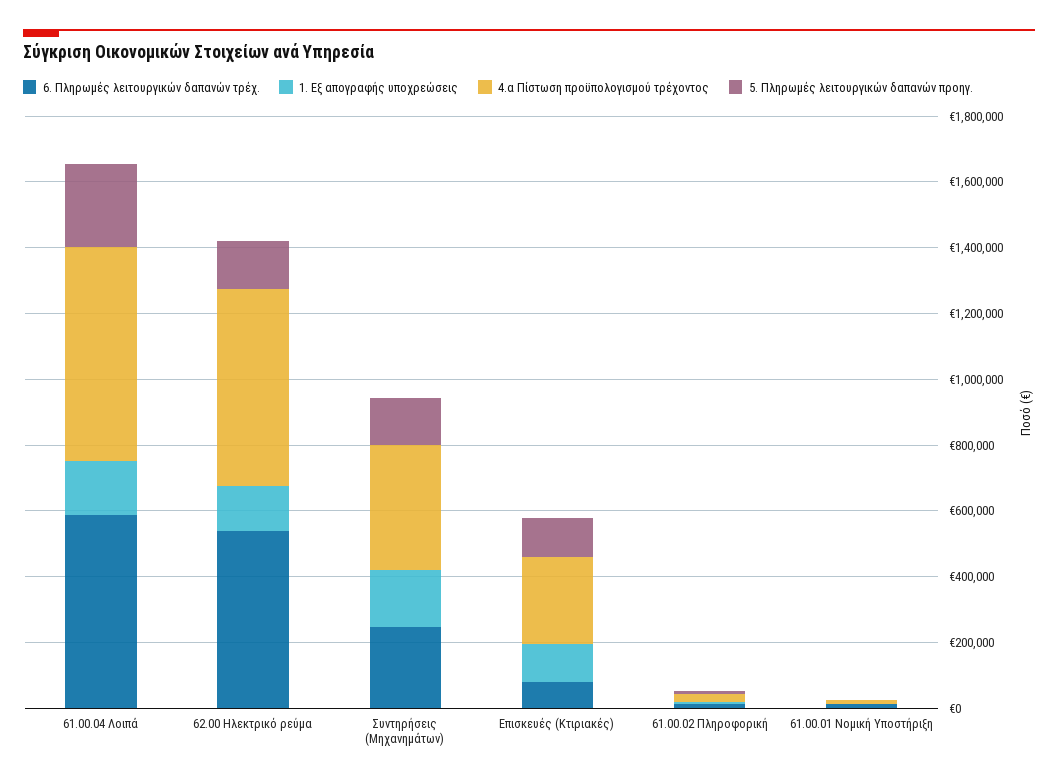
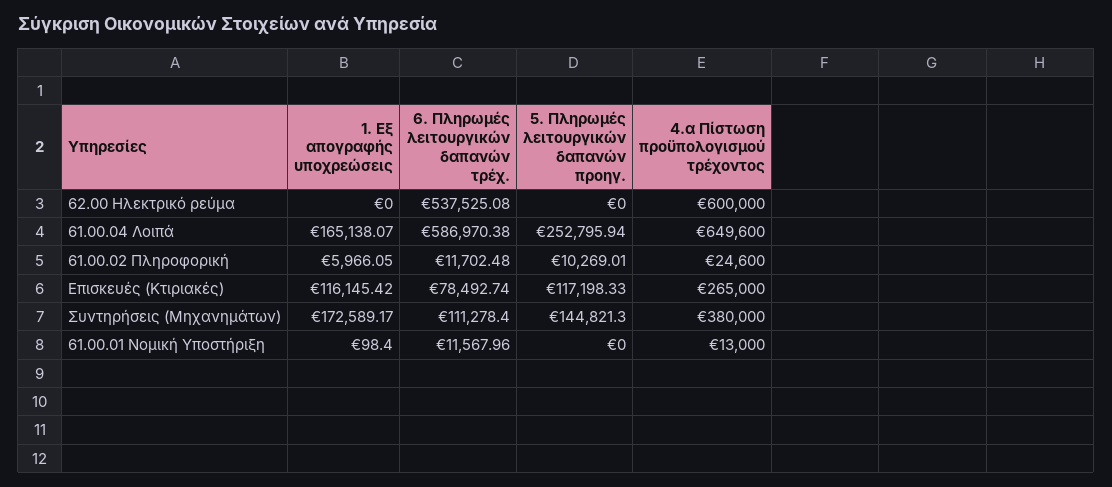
  {
    "6. Πληρωμές λειτουργικών δαπανών τρέχ.": {
      "61.00.04 Λοιπά": 586970.38,
      "62.00 Ηλεκτρικό ρεύμα": 537525.08,
-     "Συντηρήσεις (Μηχανημάτων)": 250000,
+     "Συντηρήσεις (Μηχανημάτων)": 111278.4,
      "Επισκευές (Κτιριακές)": 78492.74,
      "61.00.02 Πληροφορική": 11702.48,
      "61.00.01 Νομική Υποστήριξη": 11567.96
    },
    "1. Εξ απογραφής υποχρεώσεις": {
      "61.00.04 Λοιπά": 165138.07,
-     "62.00 Ηλεκτρικό ρεύμα": 150000,
+     "62.00 Ηλεκτρικό ρεύμα": 0,
      "Συντηρήσεις (Μηχανημάτων)": 172589.17,
      "Επισκευές (Κτιριακές)": 116145.42,
      "61.00.02 Πληροφορική": 5966.05,
      "61.00.01 Νομική Υποστήριξη": 98.4
    },
    "4.α Πίστωση προϋπολογισμού τρέχοντος": {
      "61.00.04 Λοιπά": 649600,
      "62.00 Ηλεκτρικό ρεύμα": 600000,
      "Συντηρήσεις (Μηχανημάτων)": 380000,
      "Επισκευές (Κτιριακές)": 265000,
      "61.00.02 Πληροφορική": 24600,
      "61.00.01 Νομική Υποστήριξη": 13000
    },
    "5. Πληρωμές λειτουργικών δαπανών προηγ.": {
      "61.00.04 Λοιπά": 252795.94,
-     "62.00 Ηλεκτρικό ρεύμα": 150000,
+     "62.00 Ηλεκτρικό ρεύμα": 0,
      "Συντηρήσεις (Μηχανημάτων)": 144821.3,
      "Επισκευές (Κτιριακές)": 117198.33,
      "61.00.02 Πληροφορική": 10269.01,
      "61.00.01 Νομική Υποστήριξη": 0
    }
  }

